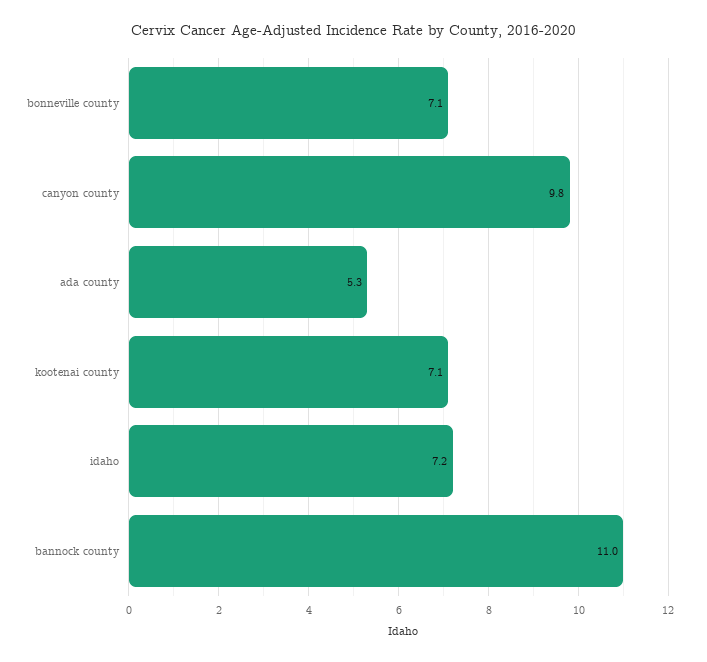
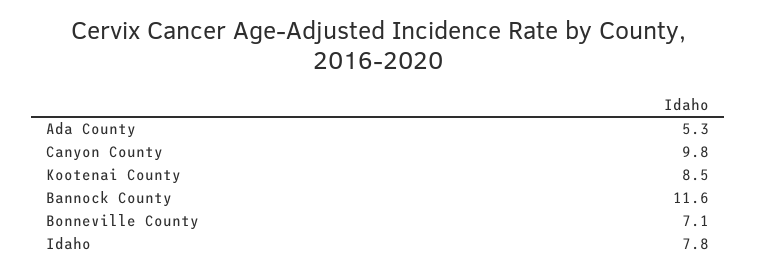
  {
    "bonneville county": 7.1,
    "canyon county": 9.8,
    "ada county": 5.3,
-   "kootenai county": 7.1,
+   "kootenai county": 8.5,
-   "idaho": 7.2,
+   "idaho": 7.8,
-   "bannock county": 11
+   "bannock county": 11.6
  }

